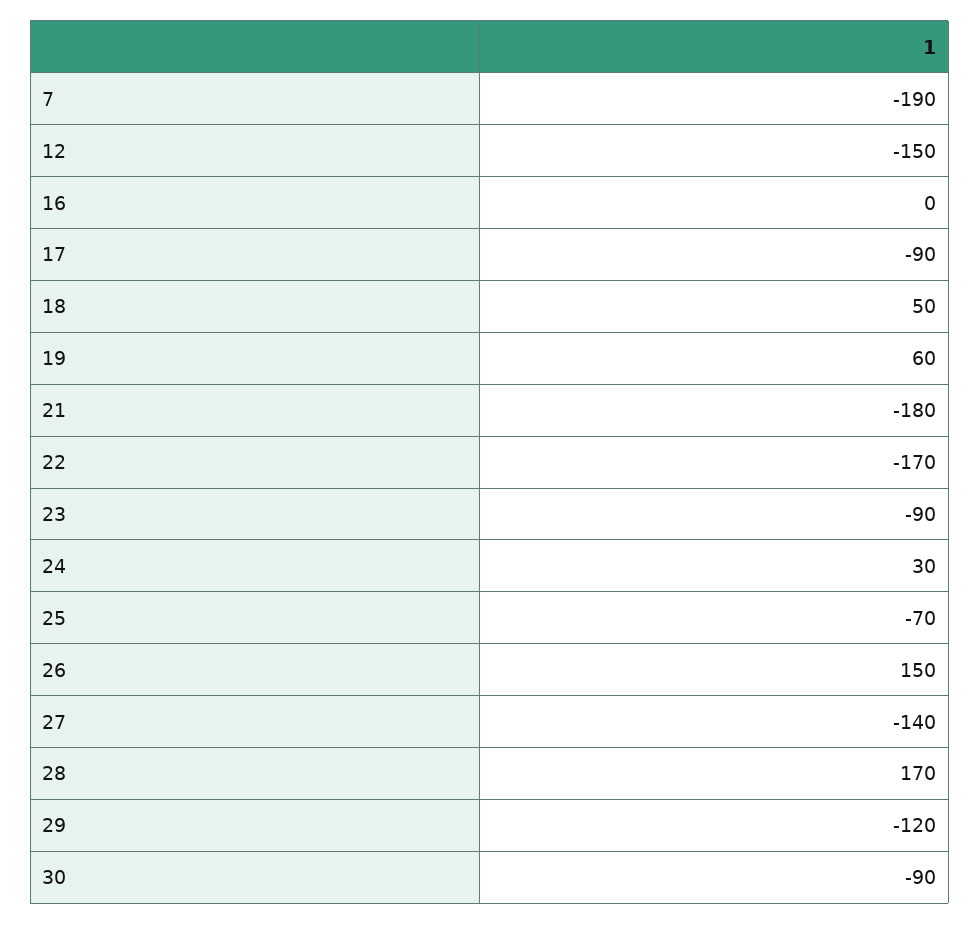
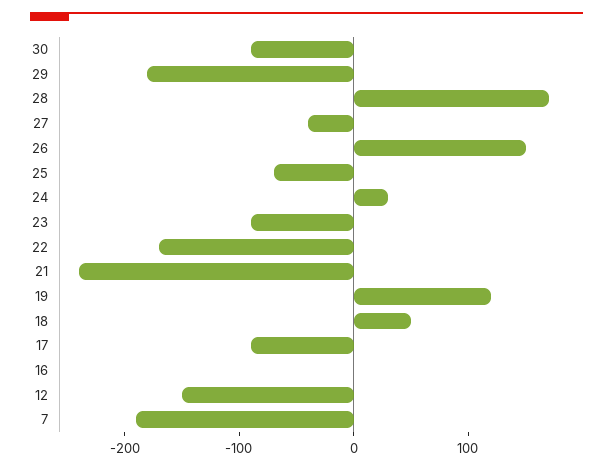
  {
    "7": -190,
    "12": -150,
    "16": 0,
    "17": -90,
    "18": 50,
-   "19": 60,
+   "19": 120,
-   "21": -180,
+   "21": -240,
    "22": -170,
    "23": -90,
    "24": 30,
    "25": -70,
    "26": 150,
-   "27": -140,
+   "27": -40,
    "28": 170,
-   "29": -120,
+   "29": -180,
    "30": -90
  }

